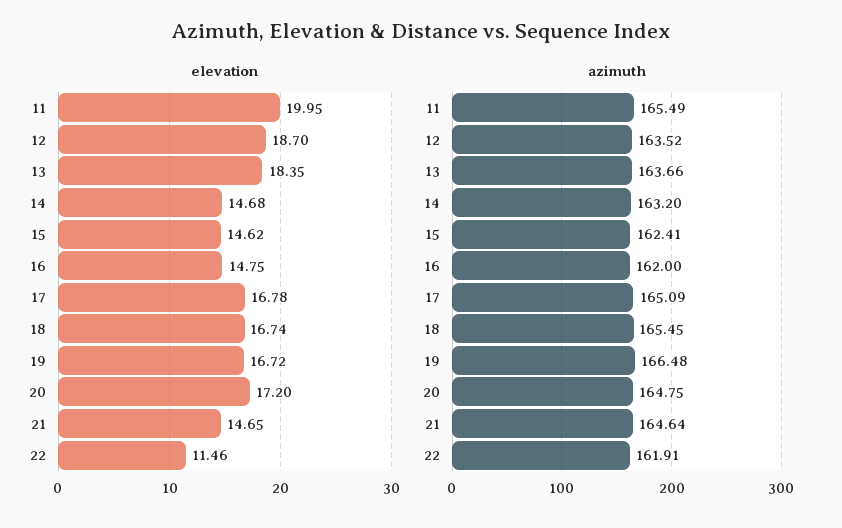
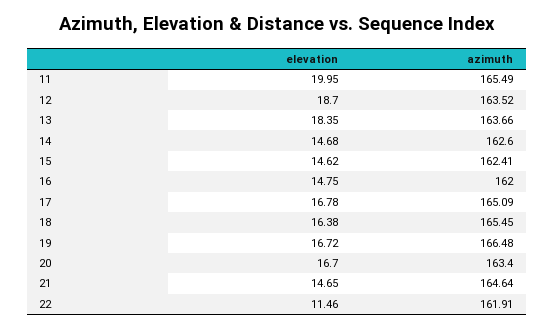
  {
    "elevation": {
      "11": 19.95,
      "12": 18.7,
      "13": 18.35,
      "14": 14.68,
      "15": 14.62,
      "16": 14.75,
      "17": 16.78,
-     "18": 16.74,
+     "18": 16.38,
      "19": 16.72,
-     "20": 17.2,
+     "20": 16.7,
      "21": 14.65,
      "22": 11.46
    },
    "azimuth": {
      "11": 165.49,
      "12": 163.52,
      "13": 163.66,
-     "14": 163.2,
+     "14": 162.6,
      "15": 162.41,
      "16": 162,
      "17": 165.09,
      "18": 165.45,
      "19": 166.48,
-     "20": 164.75,
+     "20": 163.4,
      "21": 164.64,
      "22": 161.91
    }
  }

